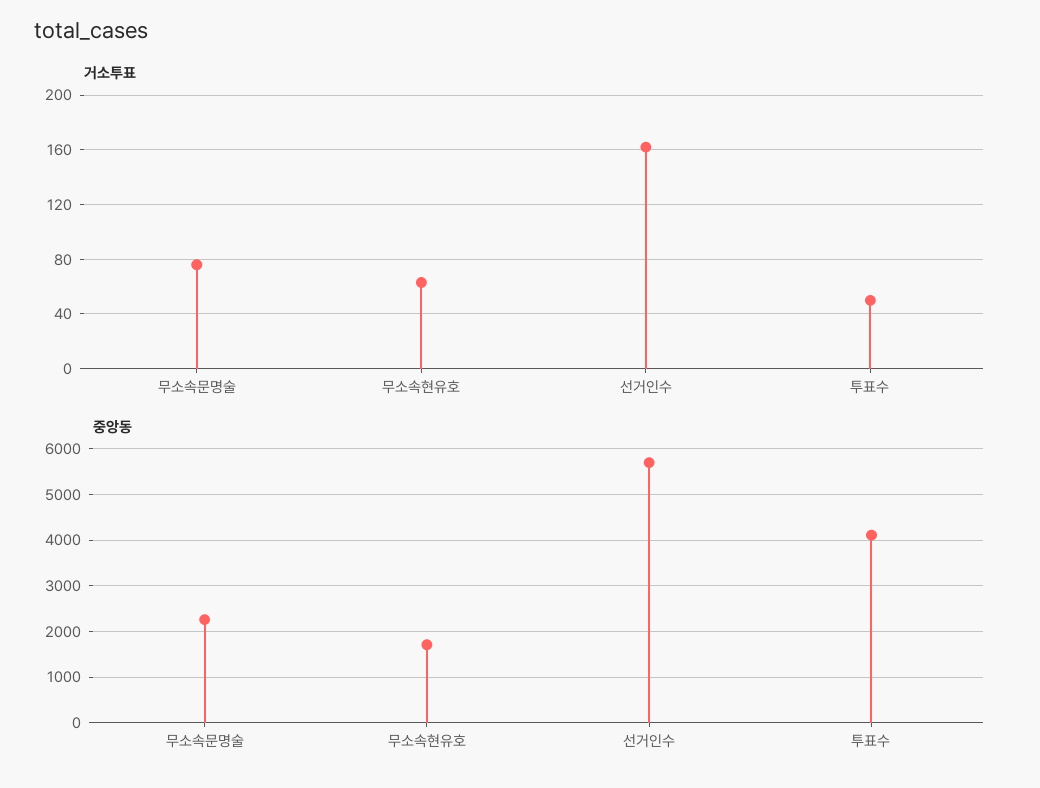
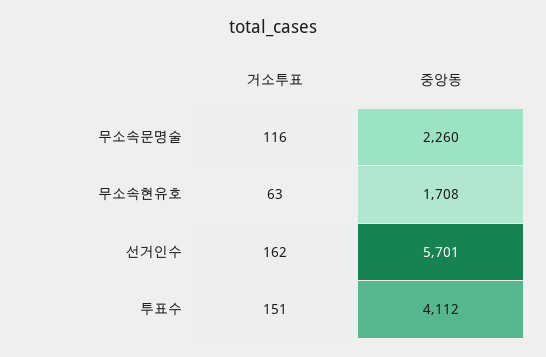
  {
    "거소투표": {
-     "무소속문명술": 75,
+     "무소속문명술": 116,
      "무소속현유호": 63,
      "선거인수": 162,
-     "투표수": 50
+     "투표수": 151
    },
    "중앙동": {
      "무소속문명술": 2260,
      "무소속현유호": 1708,
      "선거인수": 5701,
      "투표수": 4112
    }
  }

